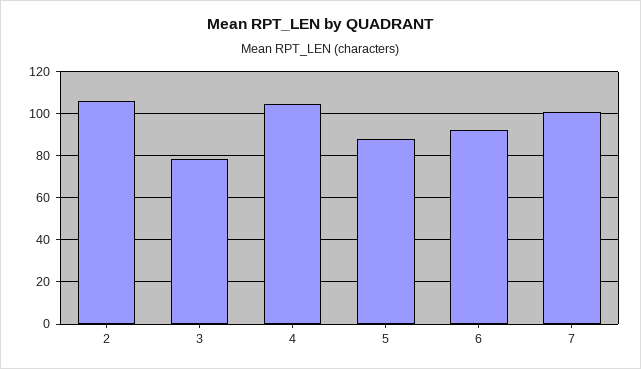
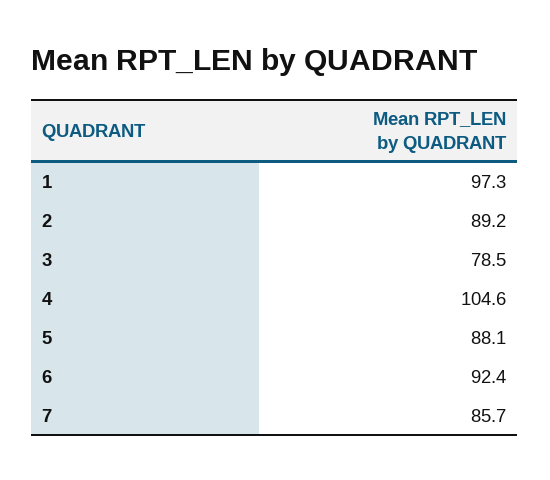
  {
-   "2": 105,
+   "2": 89.2,
    "3": 78.5,
    "4": 104.6,
    "5": 88.1,
    "6": 92.4,
-   "7": 100
+   "7": 85.7,
+   "1": 97.3
  }

